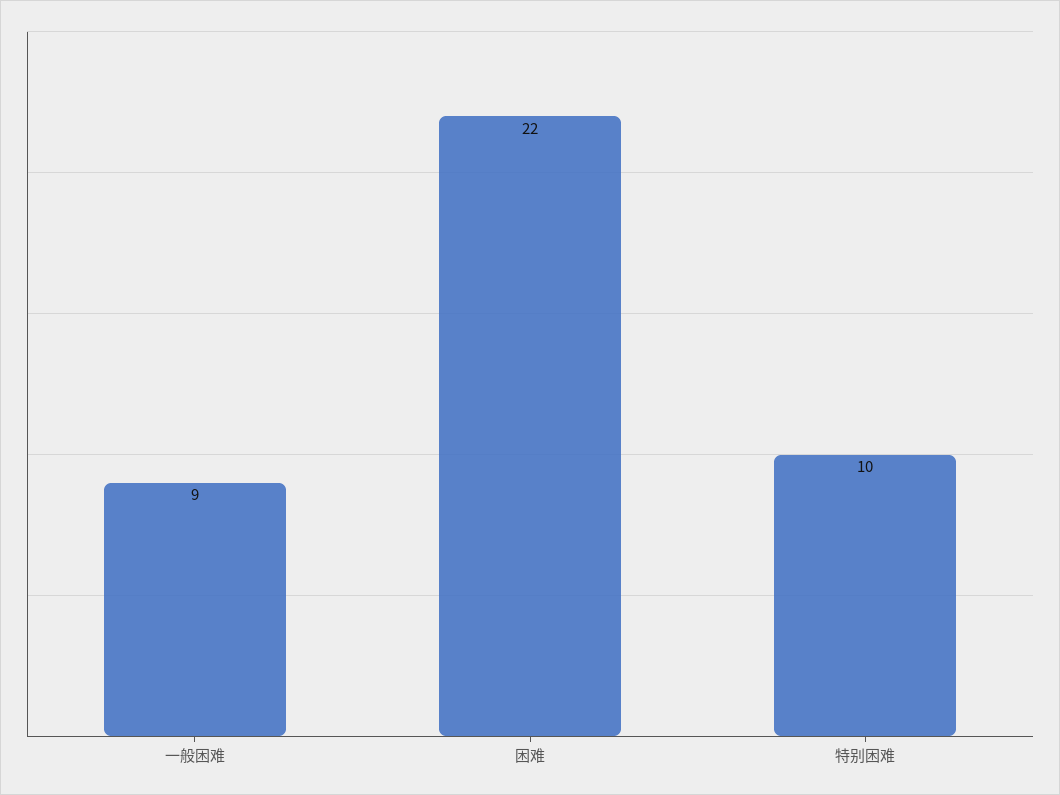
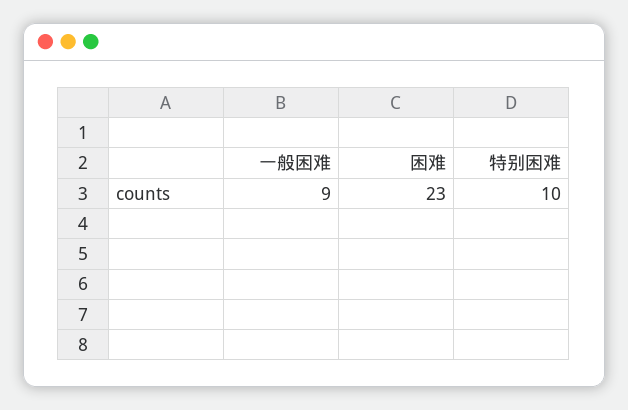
  {
    "一般困难": 9,
-   "困难": 22,
+   "困难": 23,
    "特别困难": 10
  }

